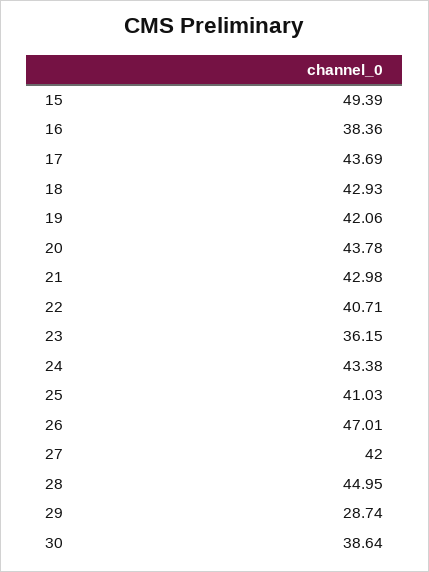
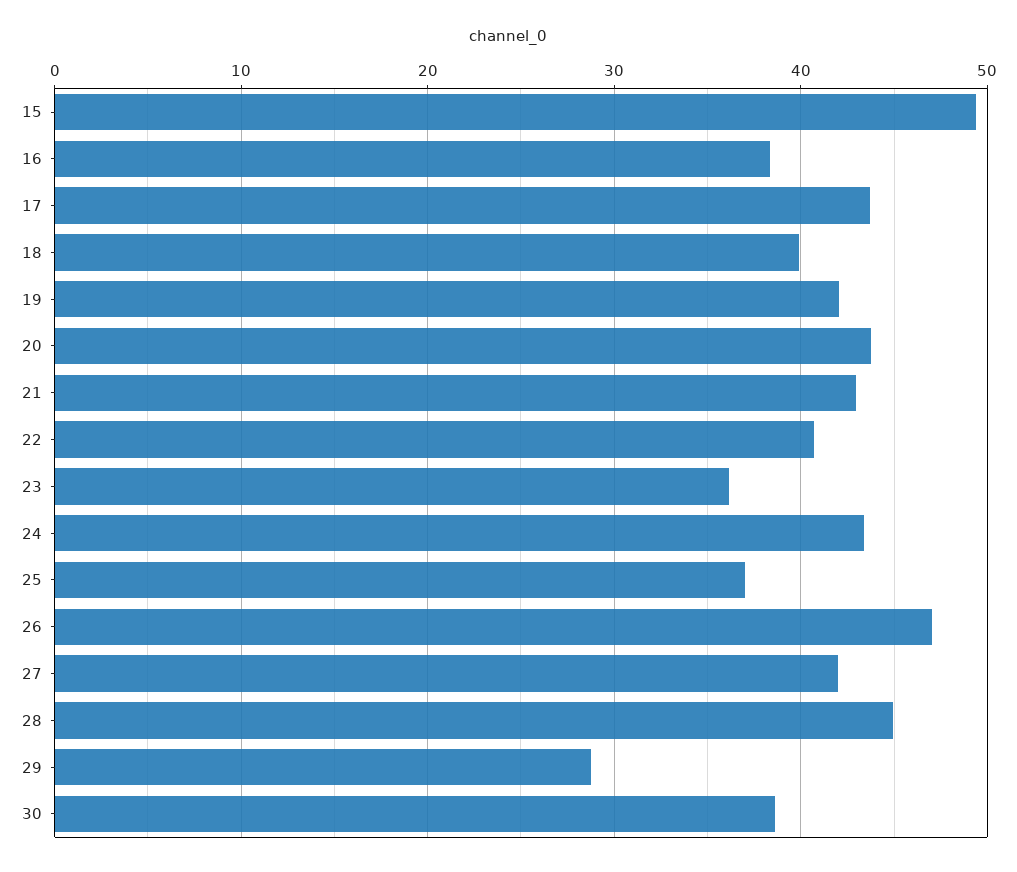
  {
    "15": 49.39,
    "16": 38.36,
    "17": 43.69,
-   "18": 42.93,
+   "18": 40,
    "19": 42.06,
    "20": 43.78,
    "21": 42.98,
    "22": 40.71,
    "23": 36.15,
    "24": 43.38,
-   "25": 41.03,
+   "25": 37,
    "26": 47.01,
    "27": 42,
    "28": 44.95,
    "29": 28.74,
    "30": 38.64
  }

